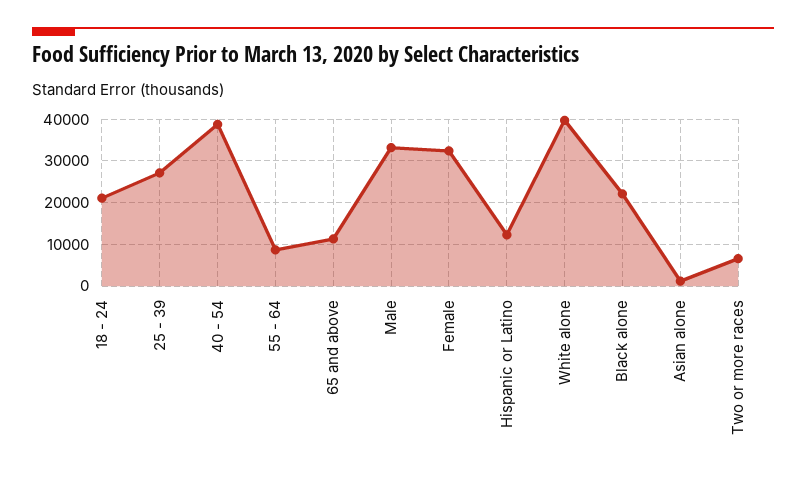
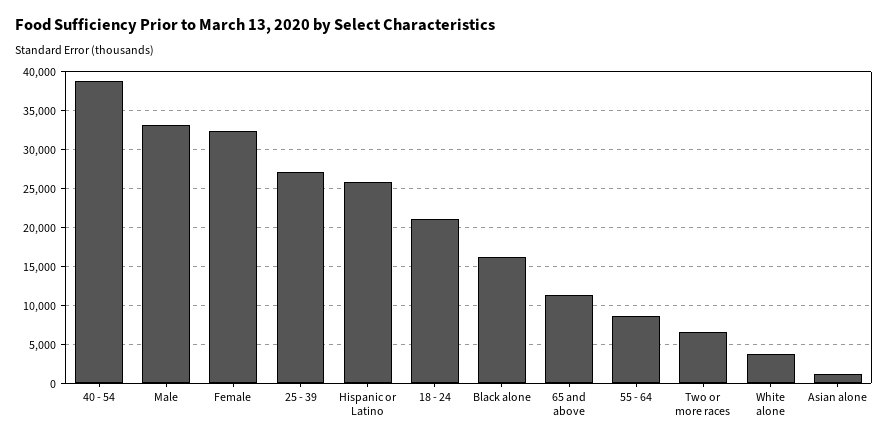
  {
    "18 - 24": 21000,
    "25 - 39": 27000,
    "40 - 54": 39000,
    "55 - 64": 9000,
    "65 and above": 11000,
    "Male": 33000,
    "Female": 32000,
-   "Hispanic or Latino": 12000,
+   "Hispanic or Latino": 26000,
-   "White alone": 40000,
+   "White alone": 4000,
-   "Black alone": 22000,
+   "Black alone": 16000,
    "Asian alone": 1000,
    "Two or more races": 7000
  }

